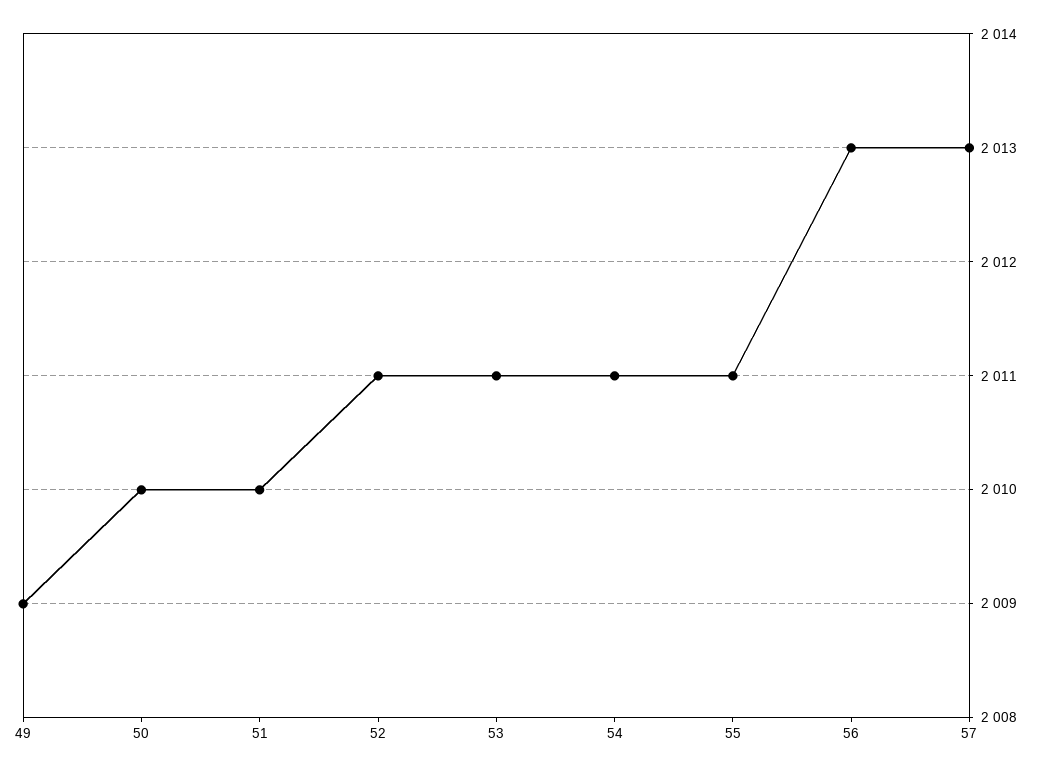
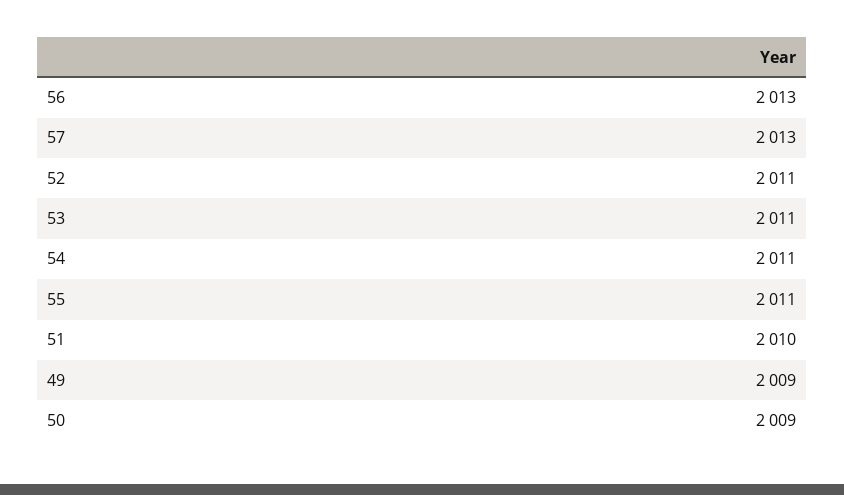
  {
    "49": 2009,
-   "50": 2010,
+   "50": 2009,
    "51": 2010,
    "52": 2011,
    "53": 2011,
    "54": 2011,
    "55": 2011,
    "56": 2013,
    "57": 2013
  }

